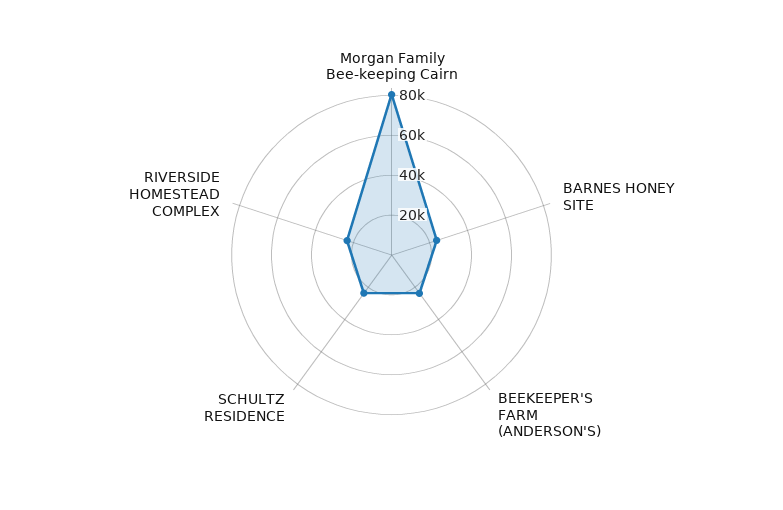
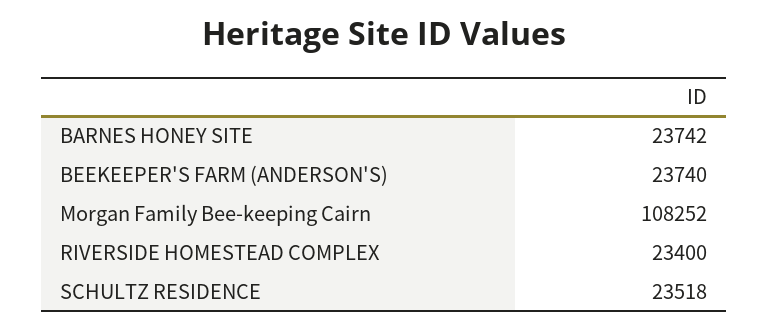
  {
-   "Morgan Family Bee-keeping Cairn": 80000,
+   "Morgan Family Bee-keeping Cairn": 108252,
    "BARNES HONEY SITE": 23742,
    "BEEKEEPER'S FARM (ANDERSON'S)": 23740,
    "SCHULTZ RESIDENCE": 23518,
    "RIVERSIDE HOMESTEAD COMPLEX": 23400
  }

